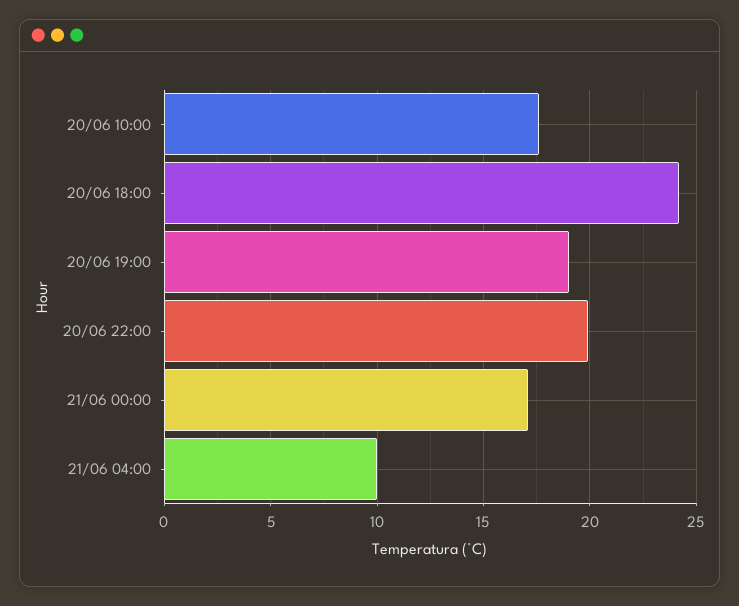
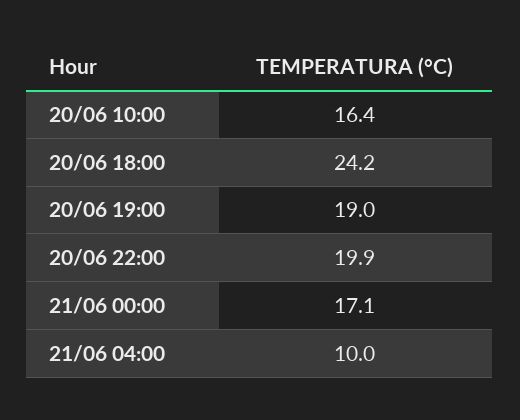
  {
-   "20/06 10:00": 17.5,
+   "20/06 10:00": 16.4,
    "20/06 18:00": 24.2,
    "20/06 19:00": 19,
    "20/06 22:00": 19.9,
    "21/06 00:00": 17.1,
    "21/06 04:00": 10
  }

